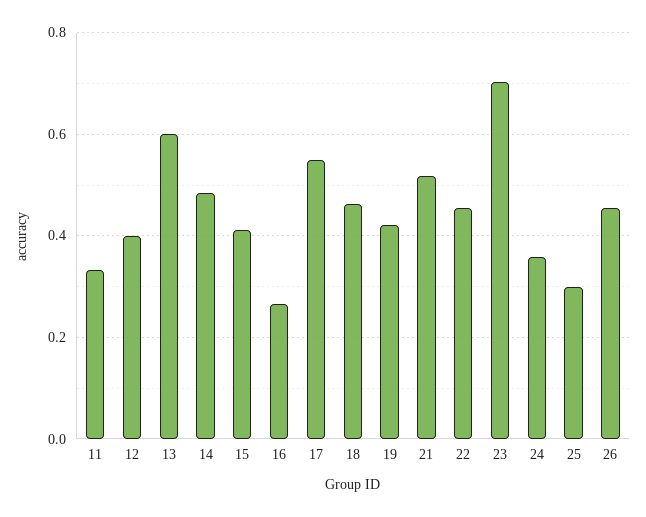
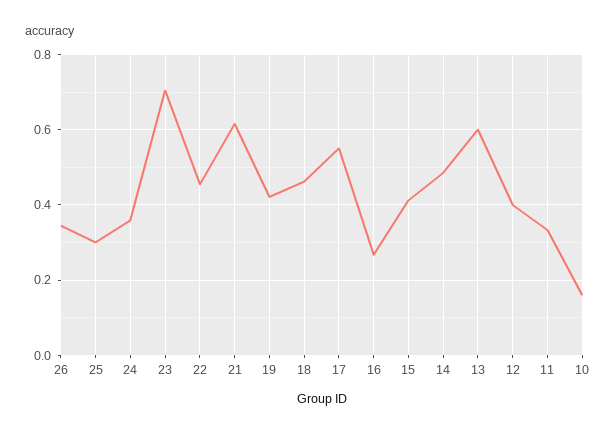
  {
    "11": 0.34,
    "12": 0.4,
    "13": 0.6,
    "14": 0.48,
    "15": 0.42,
    "16": 0.26,
    "17": 0.56,
    "18": 0.46,
    "19": 0.42,
-   "21": 0.52,
+   "21": 0.62,
    "22": 0.46,
    "23": 0.7,
    "24": 0.36,
    "25": 0.3,
-   "26": 0.46
+   "26": 0.34,
+   "10": 0.16
  }

